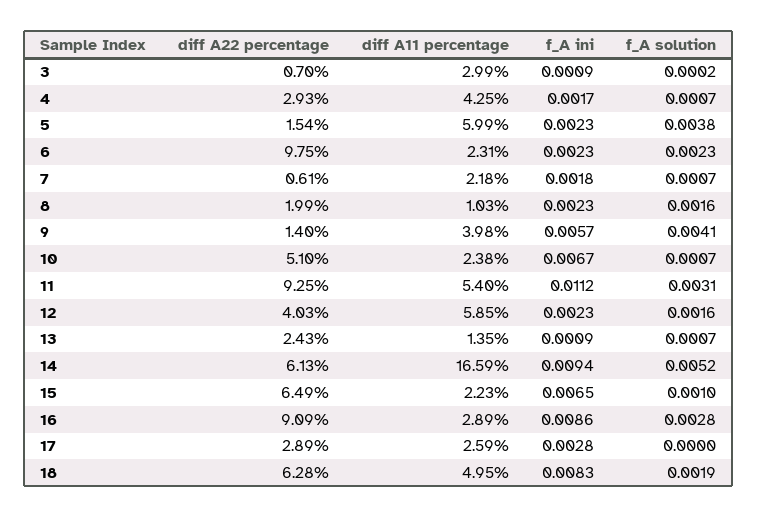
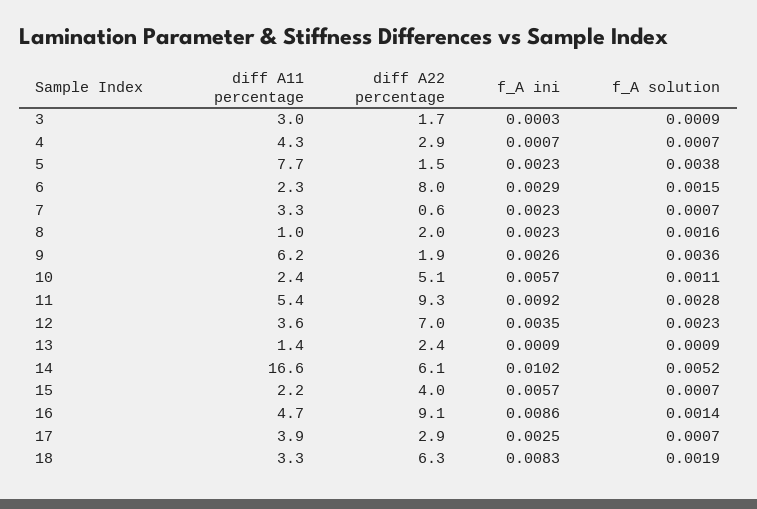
  {
    "diff A22 percentage": {
-     "3": 0.7,
+     "3": 1.7,
      "4": 2.93,
      "5": 1.54,
-     "6": 9.75,
+     "6": 8,
      "7": 0.61,
      "8": 1.99,
-     "9": 1.4,
+     "9": 1.9,
      "10": 5.1,
      "11": 9.25,
-     "12": 4.03,
+     "12": 7,
      "13": 2.43,
      "14": 6.13,
-     "15": 6.49,
+     "15": 4,
      "16": 9.09,
      "17": 2.89,
      "18": 6.28
    },
    "diff A11 percentage": {
      "3": 2.99,
      "4": 4.25,
-     "5": 5.99,
+     "5": 7.7,
      "6": 2.31,
-     "7": 2.18,
+     "7": 3.3,
      "8": 1.03,
-     "9": 3.98,
+     "9": 6.2,
      "10": 2.38,
      "11": 5.4,
-     "12": 5.85,
+     "12": 3.6,
      "13": 1.35,
      "14": 16.59,
      "15": 2.23,
-     "16": 2.89,
+     "16": 4.7,
-     "17": 2.59,
+     "17": 3.9,
-     "18": 4.95
+     "18": 3.3
    },
    "f_A ini": {
-     "3": 0.0009,
+     "3": 0.0003,
-     "4": 0.0017,
+     "4": 0.0007,
      "5": 0.0023,
-     "6": 0.0023,
+     "6": 0.0029,
-     "7": 0.0018,
+     "7": 0.0023,
      "8": 0.0023,
-     "9": 0.0057,
+     "9": 0.0026,
-     "10": 0.0067,
+     "10": 0.0057,
-     "11": 0.0112,
+     "11": 0.0092,
-     "12": 0.0023,
+     "12": 0.0035,
      "13": 0.0009,
-     "14": 0.0094,
+     "14": 0.0102,
-     "15": 0.0065,
+     "15": 0.0057,
      "16": 0.0086,
-     "17": 0.0028,
+     "17": 0.0025,
      "18": 0.0083
    },
    "f_A solution": {
-     "3": 0.0002,
+     "3": 0.0009,
      "4": 0.0007,
      "5": 0.0038,
-     "6": 0.0023,
+     "6": 0.0015,
      "7": 0.0007,
      "8": 0.0016,
-     "9": 0.0041,
+     "9": 0.0036,
-     "10": 0.0007,
+     "10": 0.0011,
-     "11": 0.0031,
+     "11": 0.0028,
-     "12": 0.0016,
+     "12": 0.0023,
-     "13": 0.0007,
+     "13": 0.0009,
      "14": 0.0052,
-     "15": 0.001,
+     "15": 0.0007,
-     "16": 0.0028,
+     "16": 0.0014,
-     "17": 0,
+     "17": 0.0007,
      "18": 0.0019
    }
  }

